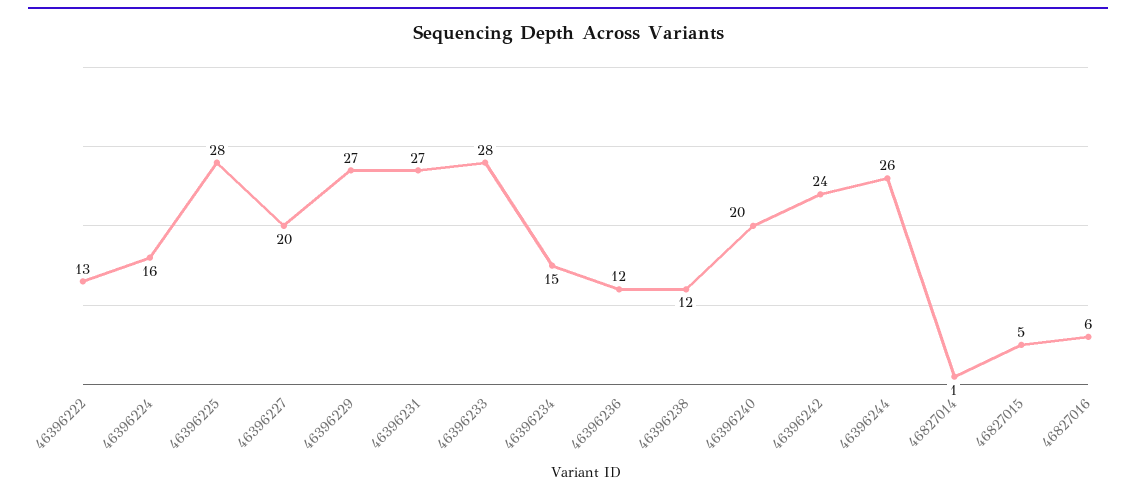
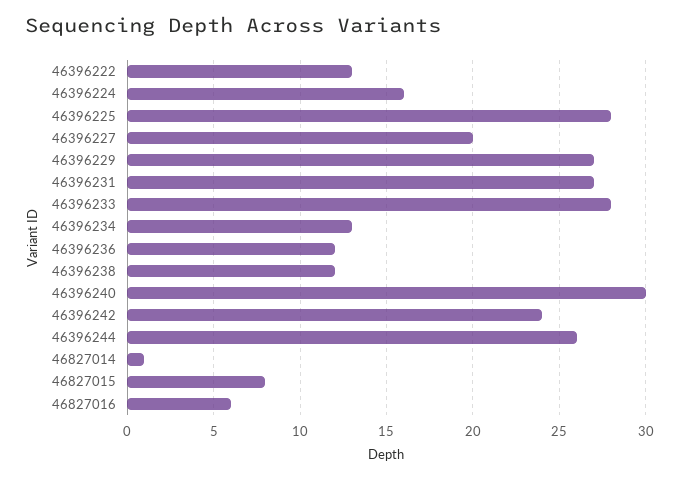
  {
    "46396222": 13,
    "46396224": 16,
    "46396225": 28,
    "46396227": 20,
    "46396229": 27,
    "46396231": 27,
    "46396233": 28,
-   "46396234": 15,
+   "46396234": 13,
    "46396236": 12,
    "46396238": 12,
-   "46396240": 20,
+   "46396240": 30,
    "46396242": 24,
    "46396244": 26,
    "46827014": 1,
-   "46827015": 5,
+   "46827015": 8,
    "46827016": 6
  }

